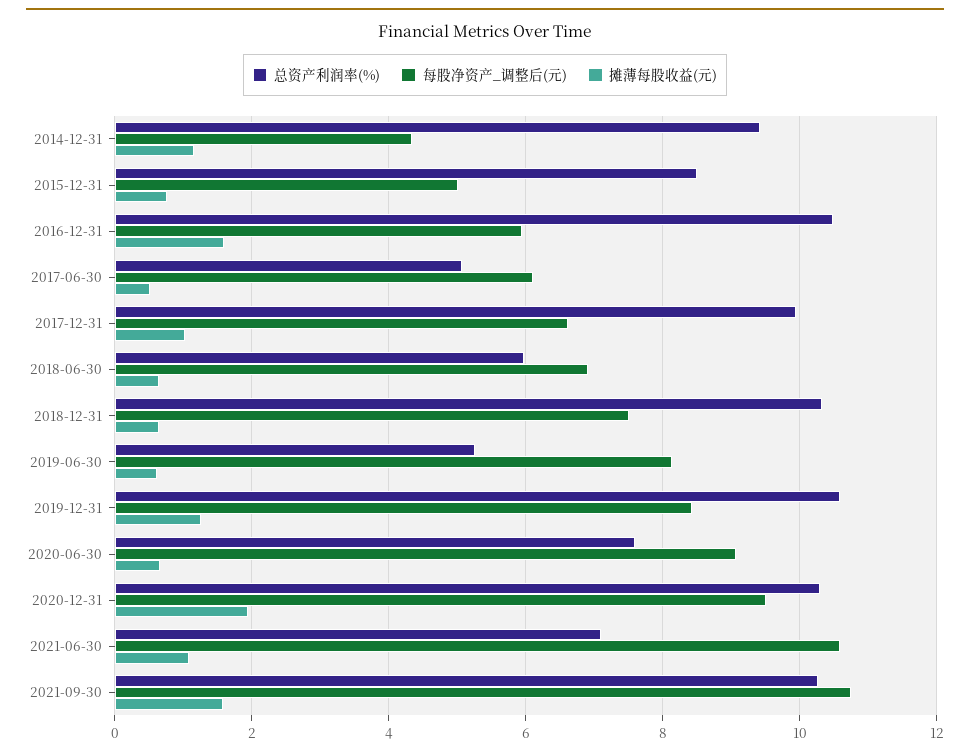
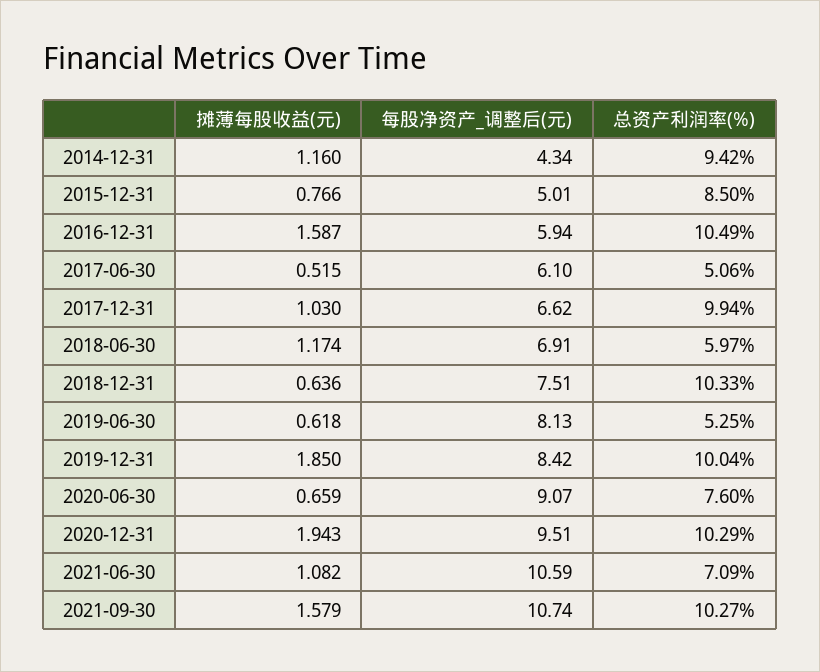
  {
    "总资产利润率(%)": {
      "2014-12-31": 9.42,
      "2015-12-31": 8.5,
      "2016-12-31": 10.49,
      "2017-06-30": 5.06,
      "2017-12-31": 9.94,
      "2018-06-30": 5.97,
      "2018-12-31": 10.33,
      "2019-06-30": 5.25,
-     "2019-12-31": 10.6,
+     "2019-12-31": 10.04,
      "2020-06-30": 7.6,
      "2020-12-31": 10.29,
      "2021-06-30": 7.09,
      "2021-09-30": 10.27
    },
    "每股净资产_调整后(元)": {
      "2014-12-31": 4.34,
      "2015-12-31": 5.01,
      "2016-12-31": 5.94,
      "2017-06-30": 6.1,
      "2017-12-31": 6.62,
      "2018-06-30": 6.91,
      "2018-12-31": 7.51,
      "2019-06-30": 8.13,
      "2019-12-31": 8.42,
      "2020-06-30": 9.07,
      "2020-12-31": 9.51,
      "2021-06-30": 10.59,
      "2021-09-30": 10.74
    },
    "摊薄每股收益(元)": {
      "2014-12-31": 1.16,
      "2015-12-31": 0.766,
      "2016-12-31": 1.587,
      "2017-06-30": 0.515,
      "2017-12-31": 1.03,
-     "2018-06-30": 0.6,
+     "2018-06-30": 1.174,
      "2018-12-31": 0.636,
      "2019-06-30": 0.618,
-     "2019-12-31": 1.2,
+     "2019-12-31": 1.85,
      "2020-06-30": 0.659,
      "2020-12-31": 1.943,
      "2021-06-30": 1.082,
      "2021-09-30": 1.579
    }
  }

